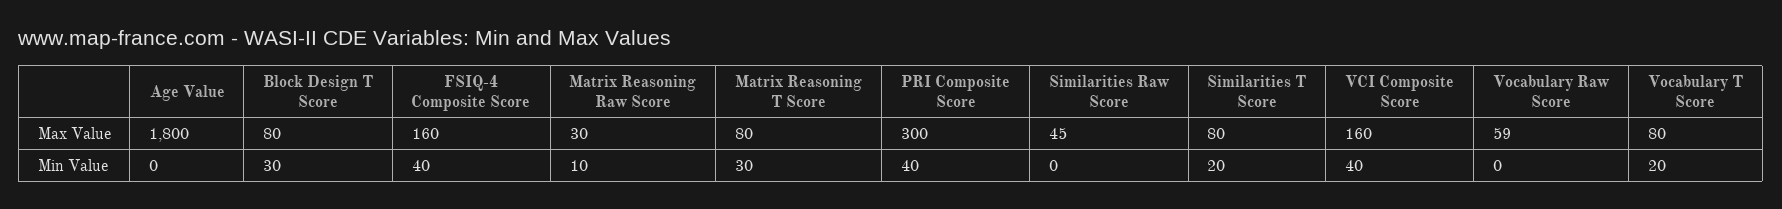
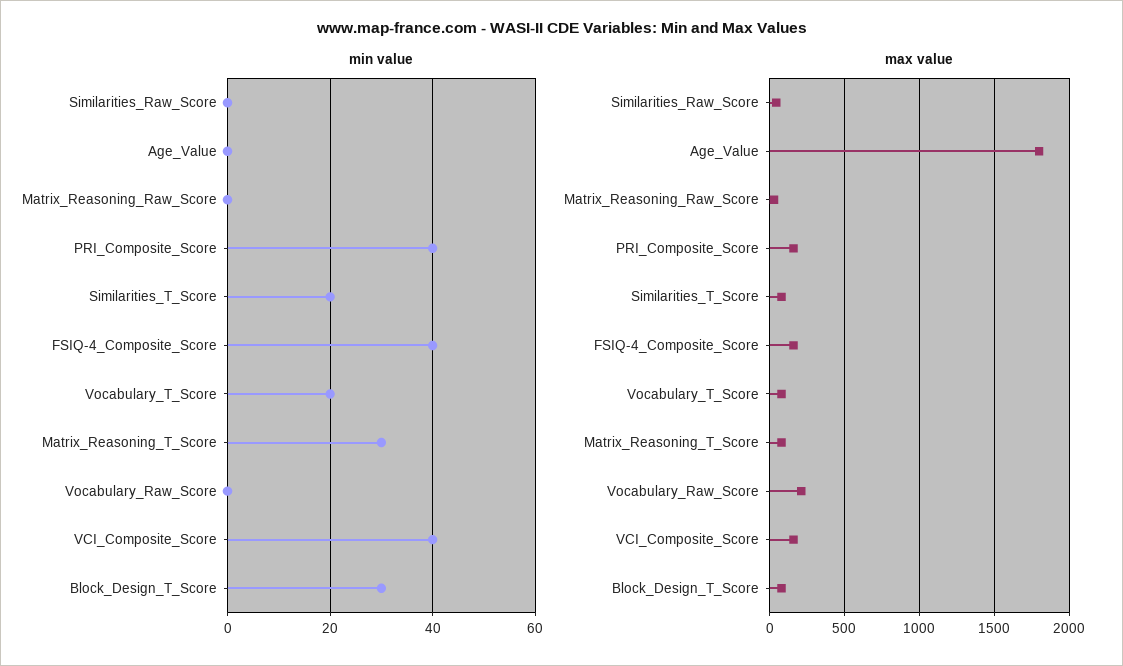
  {
    "Max Value": {
      "Age Value": 1800,
      "Block Design T Score": 80,
      "FSIQ-4 Composite Score": 160,
      "Matrix Reasoning Raw Score": 30,
      "Matrix Reasoning T Score": 80,
-     "PRI Composite Score": 300,
+     "PRI Composite Score": 150,
      "Similarities Raw Score": 45,
      "Similarities T Score": 80,
      "VCI Composite Score": 160,
-     "Vocabulary Raw Score": 59,
+     "Vocabulary Raw Score": 200,
      "Vocabulary T Score": 80
    },
    "Min Value": {
      "Age Value": 0,
      "Block Design T Score": 30,
      "FSIQ-4 Composite Score": 40,
-     "Matrix Reasoning Raw Score": 10,
+     "Matrix Reasoning Raw Score": 0,
      "Matrix Reasoning T Score": 30,
      "PRI Composite Score": 40,
      "Similarities Raw Score": 0,
      "Similarities T Score": 20,
      "VCI Composite Score": 40,
      "Vocabulary Raw Score": 0,
      "Vocabulary T Score": 20
    }
  }

